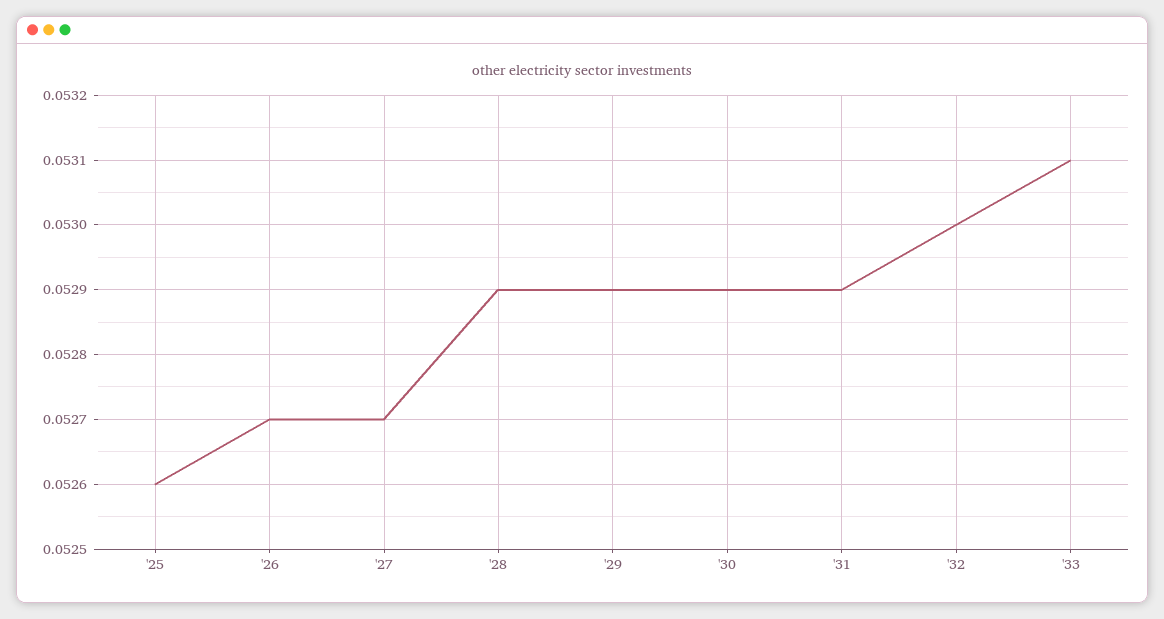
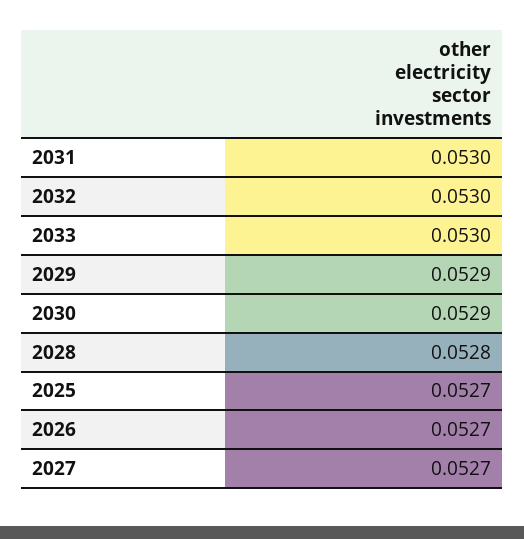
  {
-   "'25": 0.0526,
+   "'25": 0.0527,
    "'26": 0.0527,
    "'27": 0.0527,
-   "'28": 0.0529,
+   "'28": 0.0528,
    "'29": 0.0529,
    "'30": 0.0529,
-   "'31": 0.0529,
+   "'31": 0.053,
    "'32": 0.053,
-   "'33": 0.0531
+   "'33": 0.053
  }

